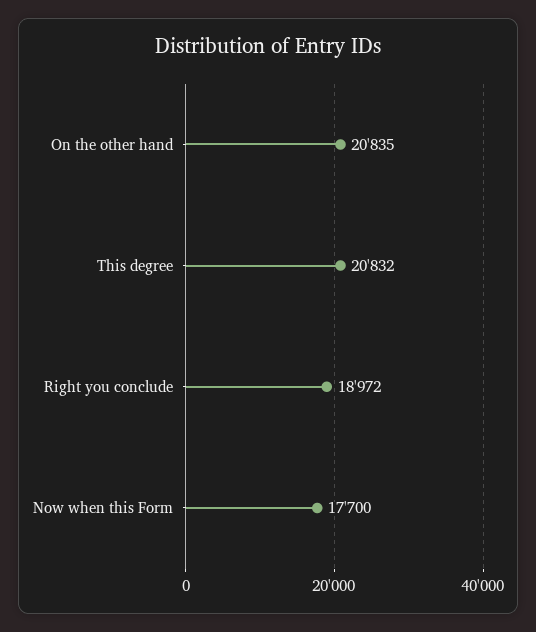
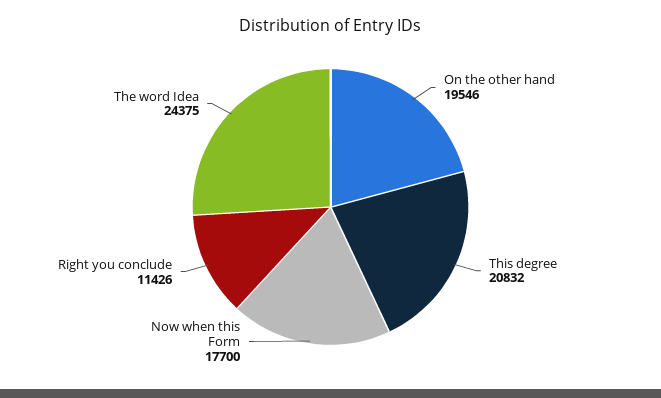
  {
-   "On the other hand": 20835,
+   "On the other hand": 19546,
    "This degree": 20832,
-   "Right you conclude": 18972,
+   "Right you conclude": 11426,
-   "Now when this Form": 17700
+   "Now when this Form": 17700,
+   "The word Idea": 24375
  }

